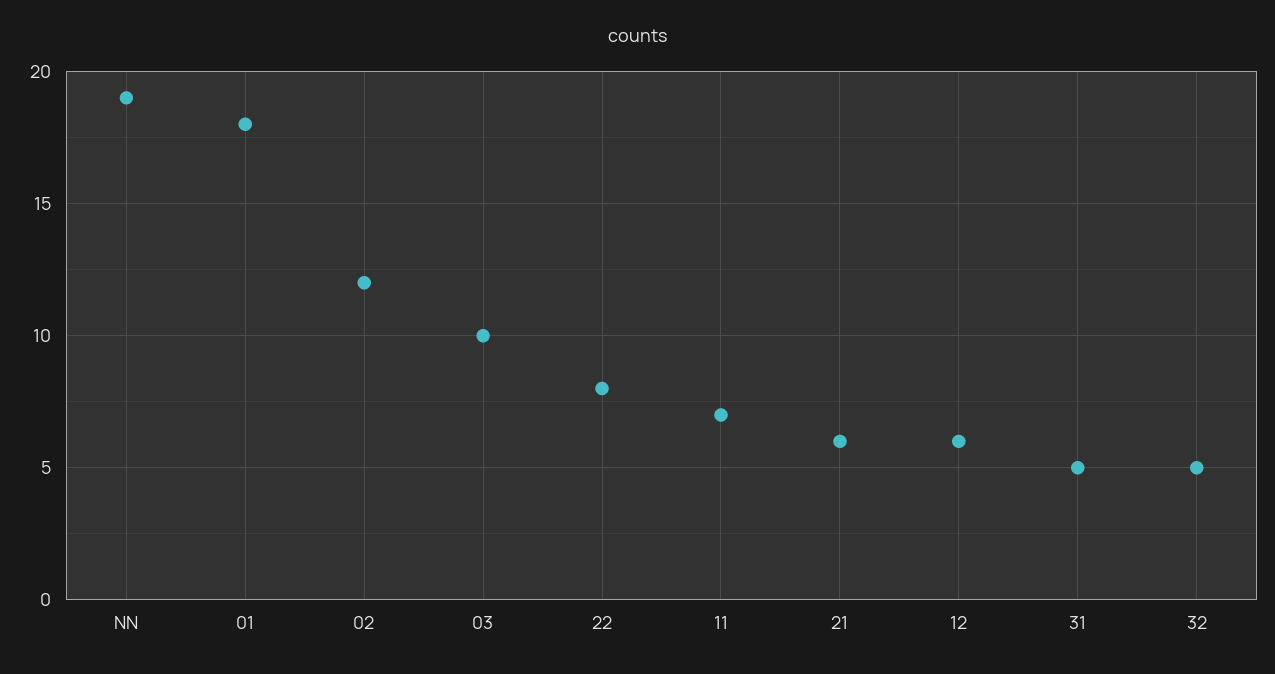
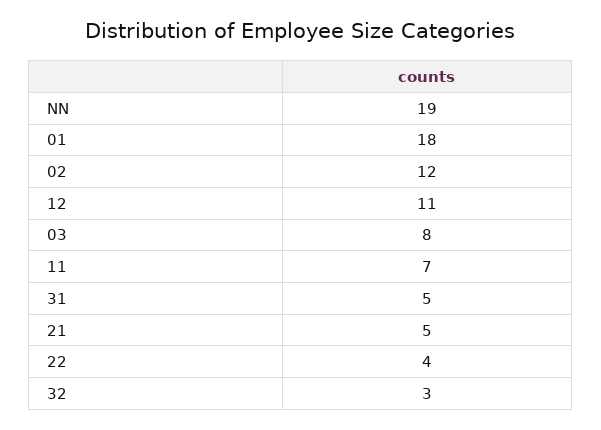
  {
    "NN": 19,
    "01": 18,
    "02": 12,
-   "03": 10,
+   "03": 8,
-   "22": 8,
+   "22": 4,
    "11": 7,
-   "21": 6,
+   "21": 5,
-   "12": 6,
+   "12": 11,
    "31": 5,
-   "32": 5
+   "32": 3
  }

